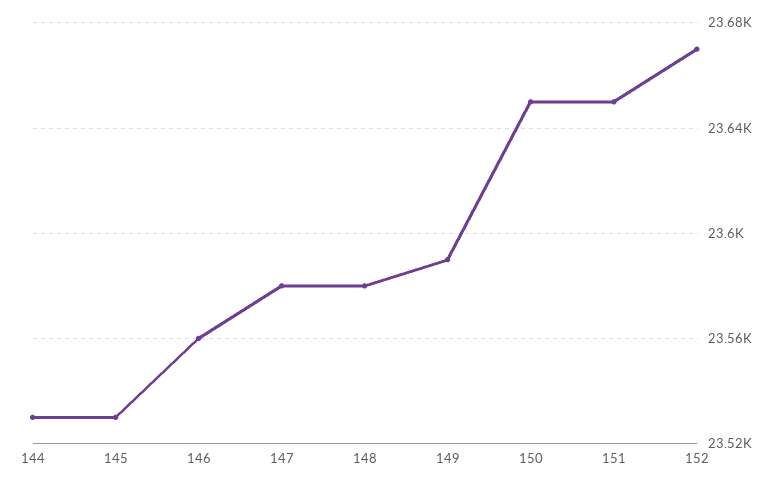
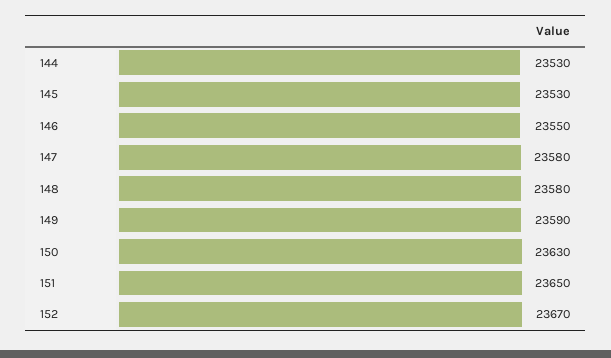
  {
    "144": 23530,
    "145": 23530,
-   "146": 23560,
+   "146": 23550,
    "147": 23580,
    "148": 23580,
    "149": 23590,
-   "150": 23650,
+   "150": 23630,
    "151": 23650,
    "152": 23670
  }

